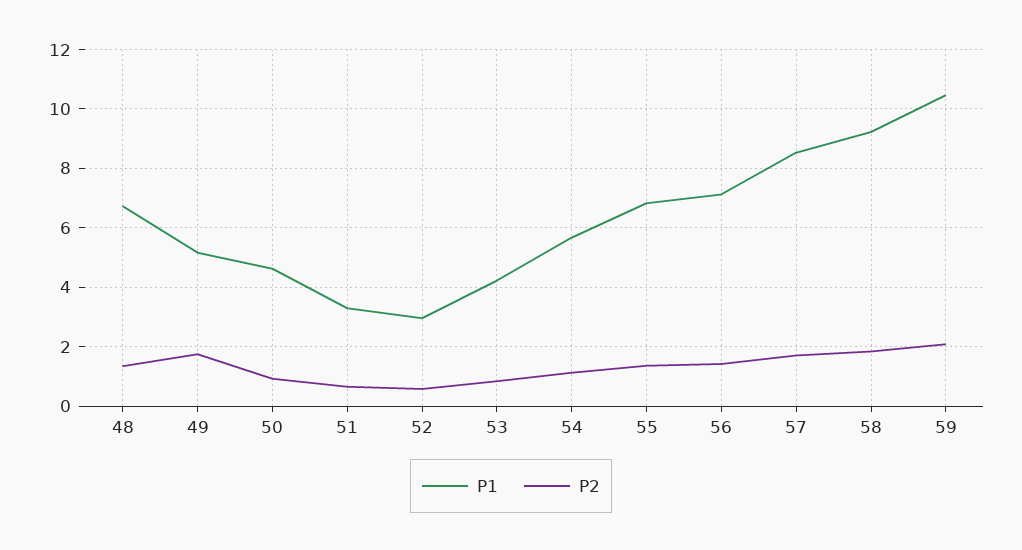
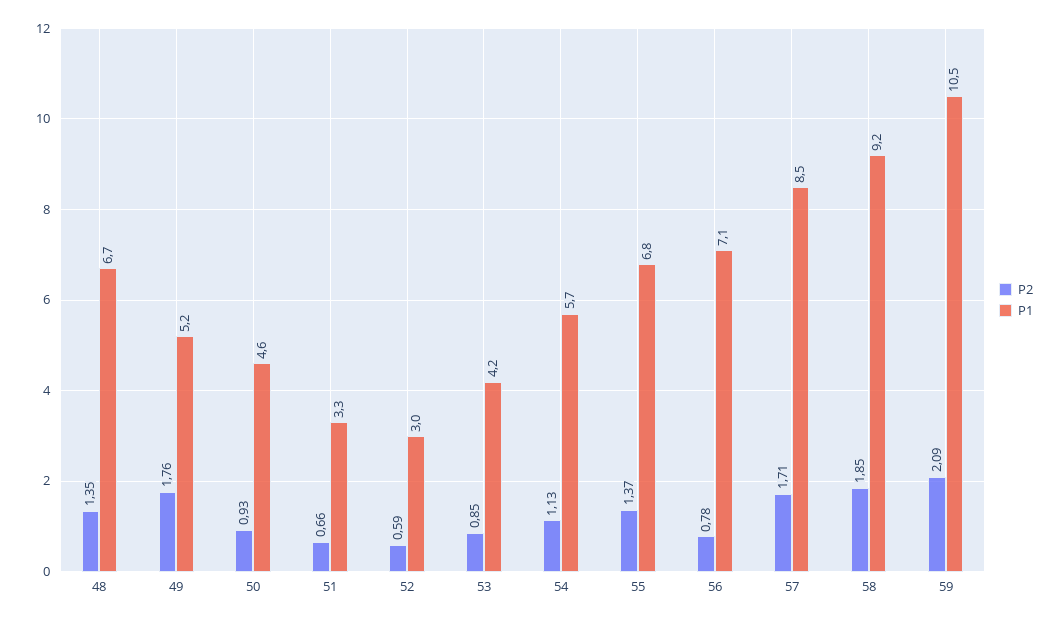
  {
    "P1": {
      "48": 6.7,
      "49": 5.2,
      "50": 4.6,
      "51": 3.3,
      "52": 3,
      "53": 4.2,
      "54": 5.7,
      "55": 6.8,
      "56": 7.1,
      "57": 8.5,
      "58": 9.2,
      "59": 10.5
    },
    "P2": {
      "48": 1.35,
      "49": 1.76,
      "50": 0.93,
      "51": 0.66,
      "52": 0.59,
      "53": 0.85,
      "54": 1.13,
      "55": 1.37,
-     "56": 1.5,
+     "56": 0.78,
      "57": 1.71,
      "58": 1.85,
      "59": 2.09
    }
  }

